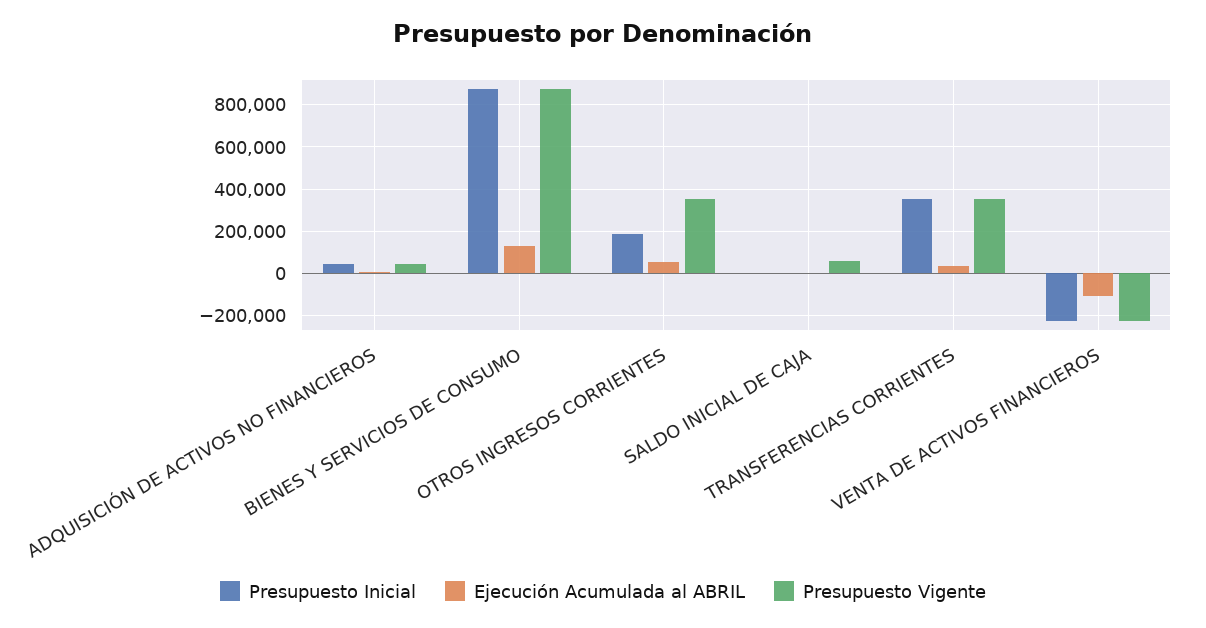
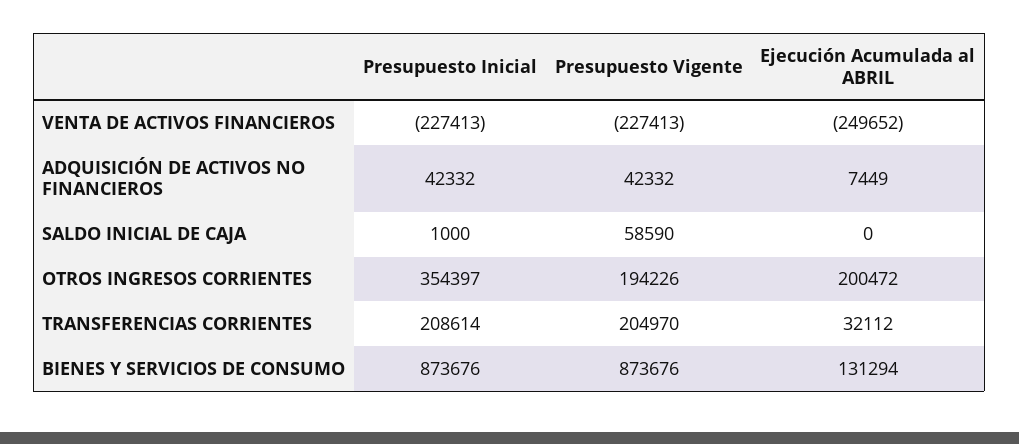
  {
    "Presupuesto Inicial": {
      "ADQUISICIÓN DE ACTIVOS NO FINANCIEROS": 42332,
      "BIENES Y SERVICIOS DE CONSUMO": 873676,
-     "OTROS INGRESOS CORRIENTES": 200000,
+     "OTROS INGRESOS CORRIENTES": 354397,
      "SALDO INICIAL DE CAJA": 1000,
-     "TRANSFERENCIAS CORRIENTES": 350000,
+     "TRANSFERENCIAS CORRIENTES": 208614,
      "VENTA DE ACTIVOS FINANCIEROS": -227413
    },
    "Ejecución Acumulada al ABRIL": {
      "ADQUISICIÓN DE ACTIVOS NO FINANCIEROS": 7449,
      "BIENES Y SERVICIOS DE CONSUMO": 131294,
-     "OTROS INGRESOS CORRIENTES": 50000,
+     "OTROS INGRESOS CORRIENTES": 200472,
      "SALDO INICIAL DE CAJA": 0,
      "TRANSFERENCIAS CORRIENTES": 32112,
-     "VENTA DE ACTIVOS FINANCIEROS": -100000
+     "VENTA DE ACTIVOS FINANCIEROS": -249652
    },
    "Presupuesto Vigente": {
      "ADQUISICIÓN DE ACTIVOS NO FINANCIEROS": 42332,
      "BIENES Y SERVICIOS DE CONSUMO": 873676,
-     "OTROS INGRESOS CORRIENTES": 350000,
+     "OTROS INGRESOS CORRIENTES": 194226,
      "SALDO INICIAL DE CAJA": 58590,
-     "TRANSFERENCIAS CORRIENTES": 350000,
+     "TRANSFERENCIAS CORRIENTES": 204970,
      "VENTA DE ACTIVOS FINANCIEROS": -227413
    }
  }

